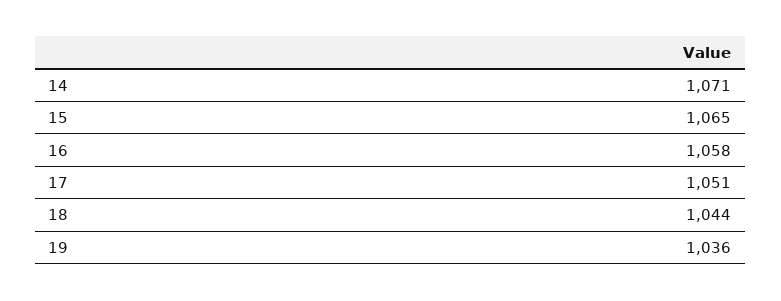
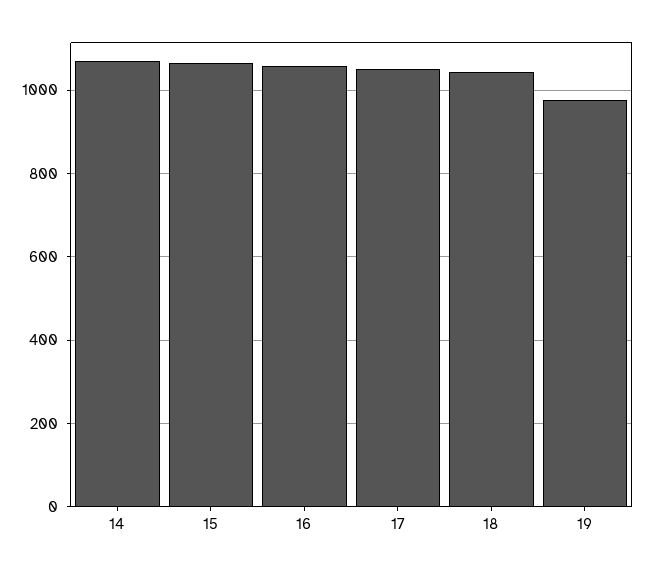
  {
    "14": 1071,
    "15": 1065,
    "16": 1058,
    "17": 1051,
    "18": 1044,
-   "19": 1036
+   "19": 980
  }

